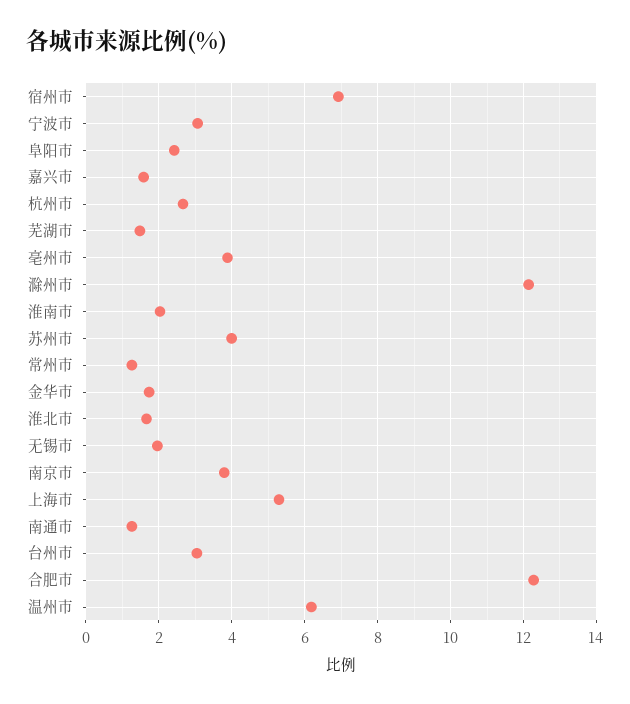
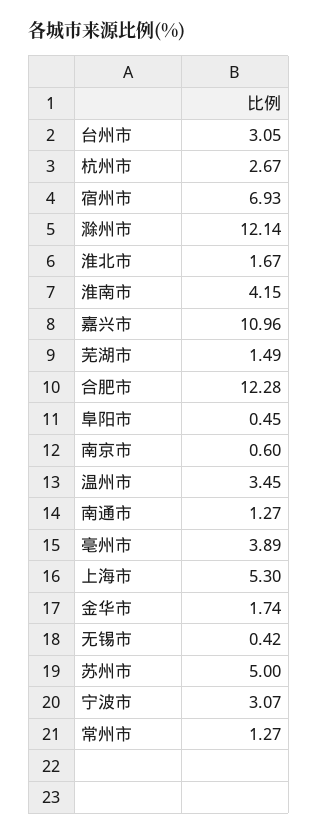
  {
    "宿州市": 6.93,
    "宁波市": 3.07,
-   "阜阳市": 2.4,
+   "阜阳市": 0.45,
-   "嘉兴市": 1.6,
+   "嘉兴市": 10.96,
    "杭州市": 2.67,
    "芜湖市": 1.49,
    "亳州市": 3.89,
    "滁州市": 12.14,
-   "淮南市": 2,
+   "淮南市": 4.15,
-   "苏州市": 4,
+   "苏州市": 5,
    "常州市": 1.27,
    "金华市": 1.74,
    "淮北市": 1.67,
-   "无锡市": 2,
+   "无锡市": 0.42,
-   "南京市": 3.8,
+   "南京市": 0.6,
    "上海市": 5.3,
    "南通市": 1.27,
    "台州市": 3.05,
    "合肥市": 12.28,
-   "温州市": 6.2
+   "温州市": 3.45
  }

